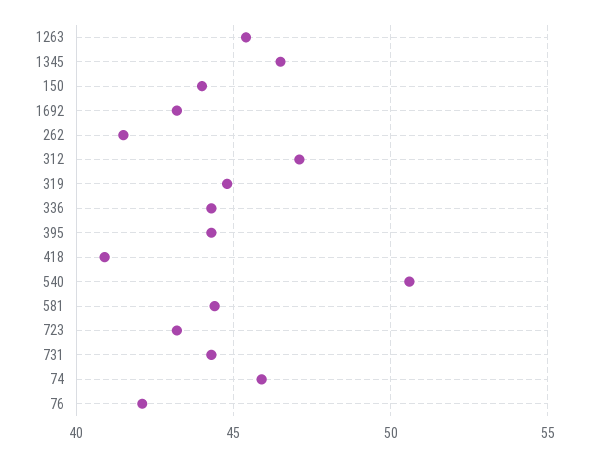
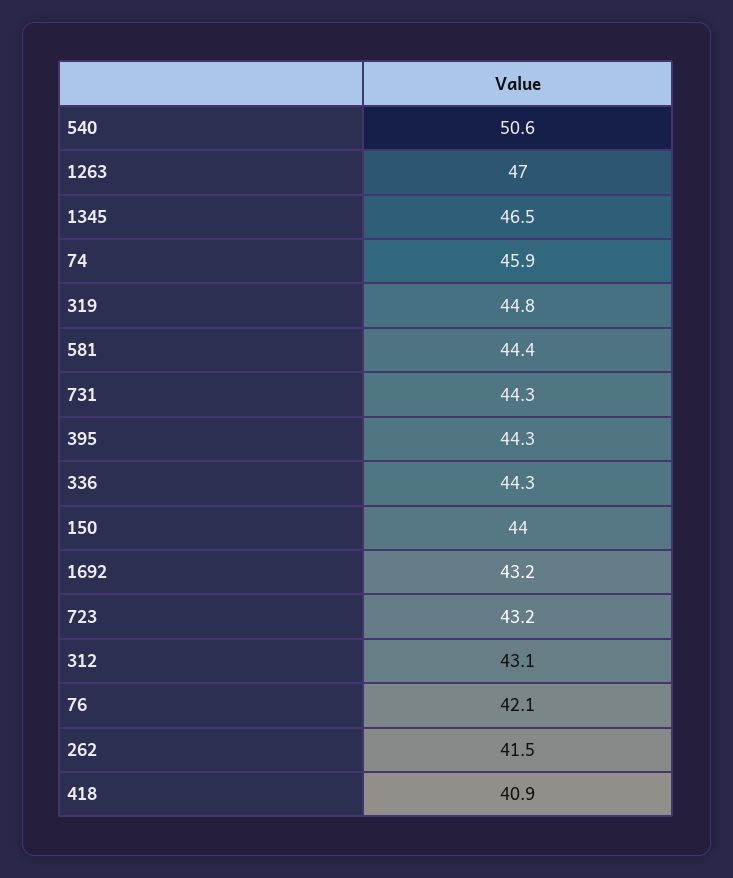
  {
-   "1263": 45.5,
+   "1263": 47,
    "1345": 46.5,
    "150": 44,
    "1692": 43.2,
    "262": 41.5,
-   "312": 47,
+   "312": 43.1,
    "319": 44.8,
    "336": 44.3,
    "395": 44.3,
    "418": 40.9,
    "540": 50.6,
    "581": 44.4,
    "723": 43.2,
    "731": 44.3,
    "74": 45.9,
    "76": 42.1
  }

